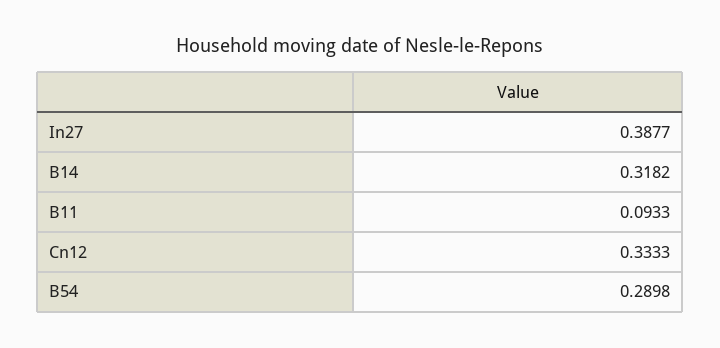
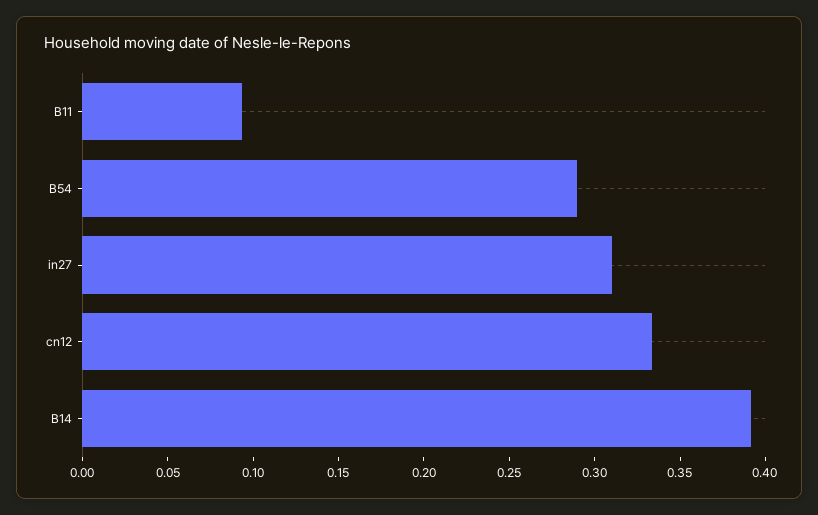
  {
-   "In27": 0.3877,
+   "In27": 0.31,
-   "B14": 0.3182,
+   "B14": 0.39,
    "B11": 0.0933,
    "Cn12": 0.3333,
    "B54": 0.2898
  }

